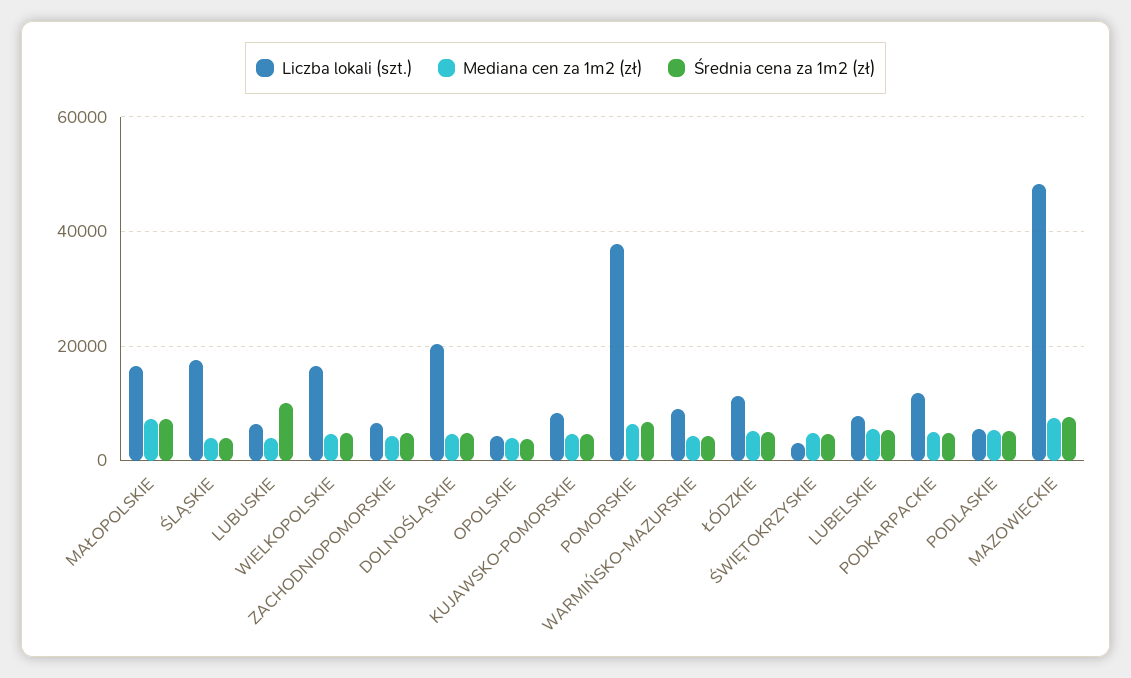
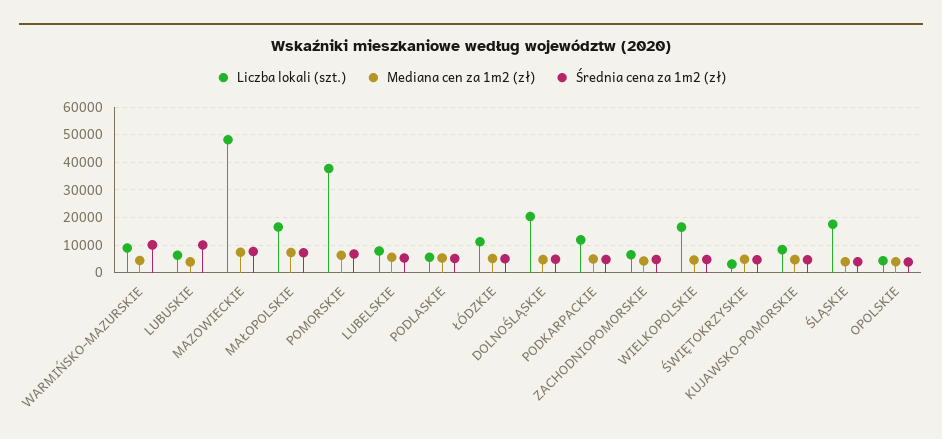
  {
    "Liczba lokali (szt.)": {
      "MAŁOPOLSKIE": 16000,
      "ŚLĄSKIE": 18000,
      "LUBUSKIE": 6000,
      "WIELKOPOLSKIE": 16000,
      "ZACHODNIOPOMORSKIE": 6000,
      "DOLNOŚLĄSKIE": 20000,
      "OPOLSKIE": 4000,
      "KUJAWSKO-POMORSKIE": 8000,
      "POMORSKIE": 38000,
      "WARMIŃSKO-MAZURSKIE": 8000,
      "ŁÓDZKIE": 12000,
      "ŚWIĘTOKRZYSKIE": 4000,
      "LUBELSKIE": 8000,
      "PODKARPACKIE": 12000,
      "PODLASKIE": 6000,
      "MAZOWIECKIE": 48000
    },
    "Mediana cen za 1m2 (zł)": {
      "MAŁOPOLSKIE": 8000,
      "ŚLĄSKIE": 4000,
      "LUBUSKIE": 4000,
      "WIELKOPOLSKIE": 4000,
      "ZACHODNIOPOMORSKIE": 4000,
      "DOLNOŚLĄSKIE": 4000,
      "OPOLSKIE": 4000,
      "KUJAWSKO-POMORSKIE": 4000,
      "POMORSKIE": 6000,
      "WARMIŃSKO-MAZURSKIE": 4000,
      "ŁÓDZKIE": 6000,
      "ŚWIĘTOKRZYSKIE": 4000,
      "LUBELSKIE": 6000,
      "PODKARPACKIE": 4000,
      "PODLASKIE": 6000,
      "MAZOWIECKIE": 8000
    },
    "Średnia cena za 1m2 (zł)": {
      "MAŁOPOLSKIE": 8000,
      "ŚLĄSKIE": 4000,
      "LUBUSKIE": 10000,
      "WIELKOPOLSKIE": 4000,
      "ZACHODNIOPOMORSKIE": 4000,
      "DOLNOŚLĄSKIE": 4000,
      "OPOLSKIE": 4000,
      "KUJAWSKO-POMORSKIE": 4000,
      "POMORSKIE": 6000,
-     "WARMIŃSKO-MAZURSKIE": 4000,
+     "WARMIŃSKO-MAZURSKIE": 10000,
      "ŁÓDZKIE": 6000,
      "ŚWIĘTOKRZYSKIE": 4000,
      "LUBELSKIE": 6000,
      "PODKARPACKIE": 4000,
      "PODLASKIE": 6000,
      "MAZOWIECKIE": 8000
    }
  }

